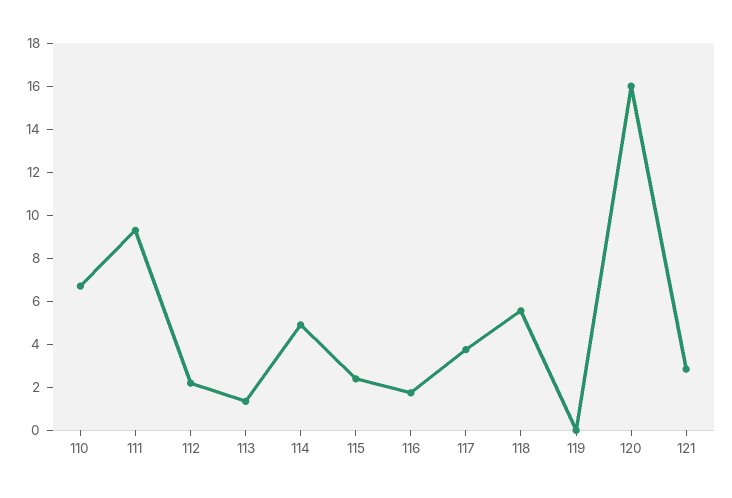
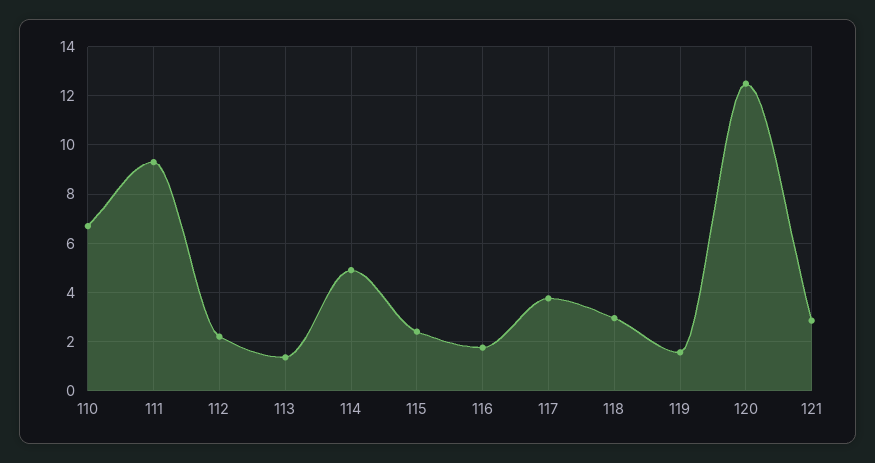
  {
    "110": 6.75,
    "111": 9.25,
    "112": 2.25,
    "113": 1.25,
    "114": 5,
    "115": 2.5,
    "116": 1.75,
    "117": 3.75,
-   "118": 5.5,
+   "118": 3,
-   "119": 0,
+   "119": 1.5,
-   "120": 16,
+   "120": 12.5,
    "121": 2.75
  }

